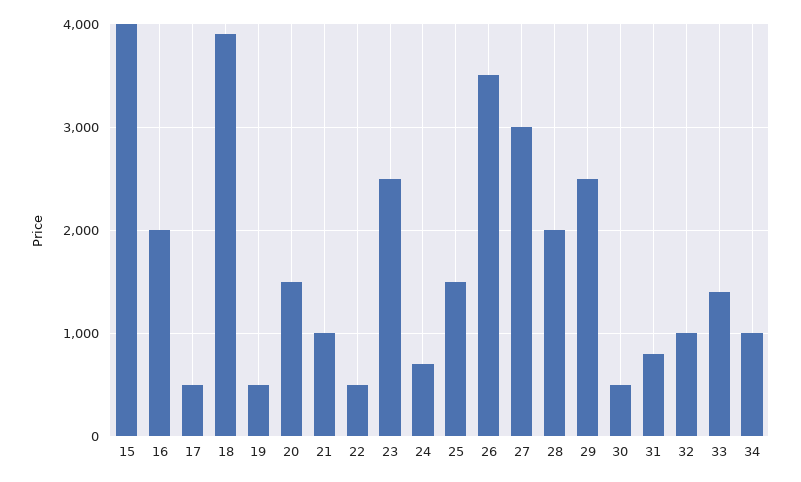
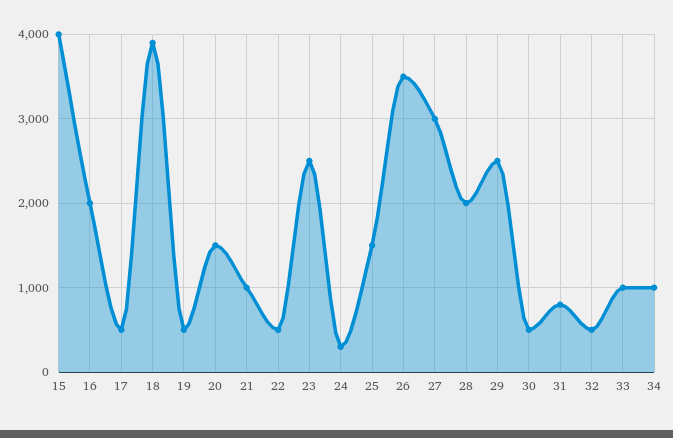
  {
    "15": 4000,
    "16": 2000,
    "17": 500,
    "18": 3900,
    "19": 500,
    "20": 1500,
    "21": 1000,
    "22": 500,
    "23": 2500,
-   "24": 700,
+   "24": 300,
    "25": 1500,
    "26": 3500,
    "27": 3000,
    "28": 2000,
    "29": 2500,
    "30": 500,
    "31": 800,
-   "32": 1000,
+   "32": 500,
-   "33": 1400,
+   "33": 1000,
    "34": 1000
  }

